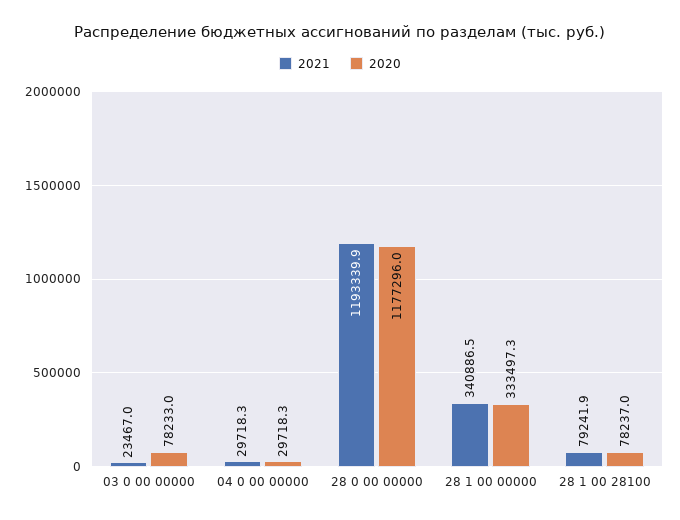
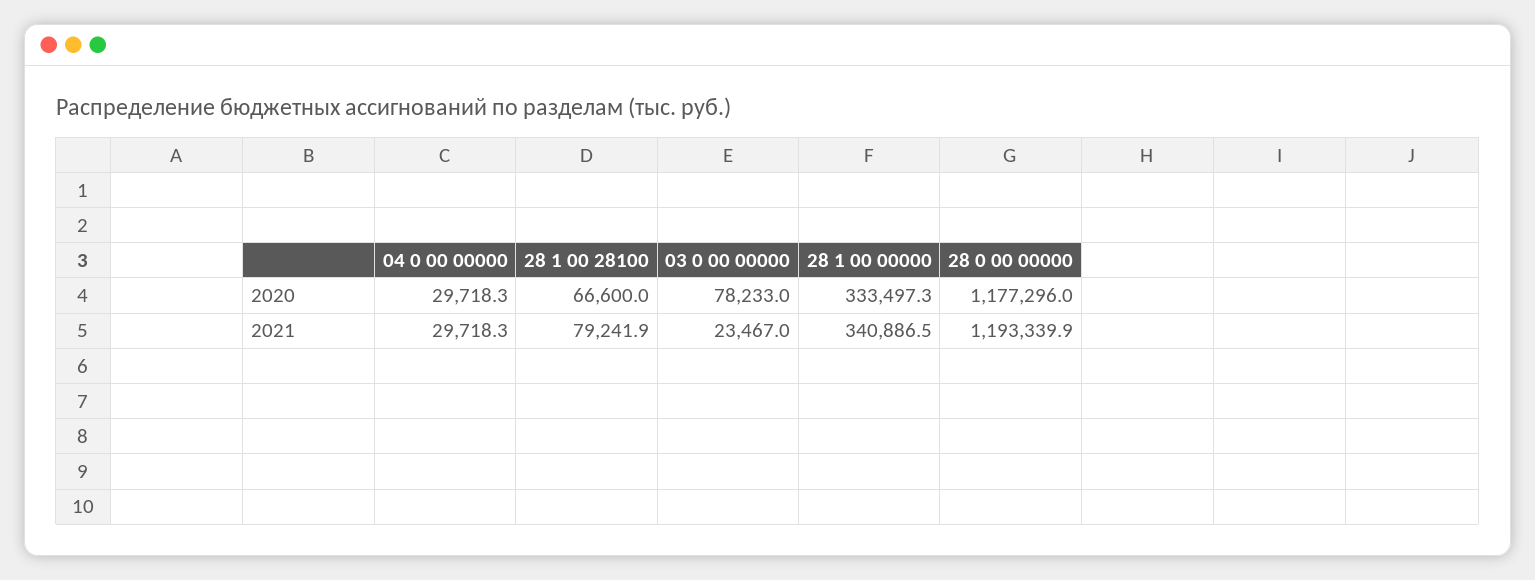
  {
    "2021": {
      "03 0 00 00000": 23467,
      "04 0 00 00000": 29718.3,
      "28 0 00 00000": 1193339.9,
      "28 1 00 00000": 340886.5,
      "28 1 00 28100": 79241.9
    },
    "2020": {
      "03 0 00 00000": 78233,
      "04 0 00 00000": 29718.3,
      "28 0 00 00000": 1177296,
      "28 1 00 00000": 333497.3,
-     "28 1 00 28100": 78237
+     "28 1 00 28100": 66600
    }
  }

